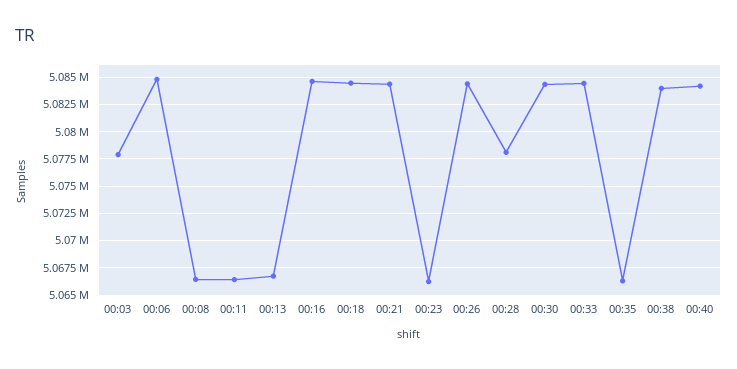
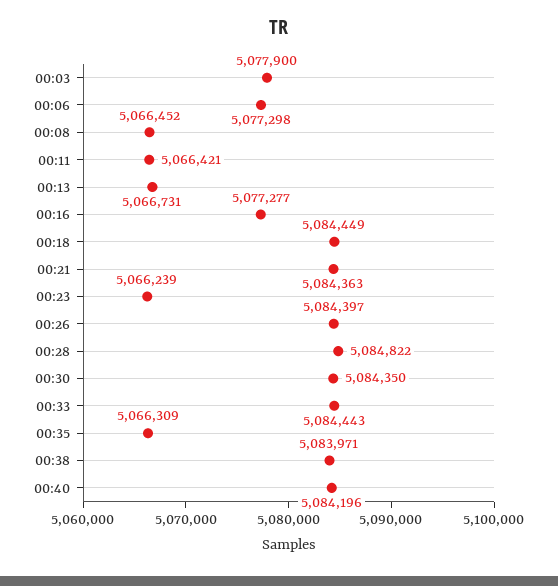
  {
    "00:03": 5077900,
-   "00:06": 5085000,
+   "00:06": 5077298,
    "00:08": 5066452,
    "00:11": 5066421,
    "00:13": 5066731,
-   "00:16": 5085000,
+   "00:16": 5077277,
    "00:18": 5084449,
    "00:21": 5084363,
    "00:23": 5066239,
    "00:26": 5084397,
-   "00:28": 5077500,
+   "00:28": 5084822,
    "00:30": 5084350,
    "00:33": 5084443,
    "00:35": 5066309,
    "00:38": 5083971,
    "00:40": 5084196
  }

